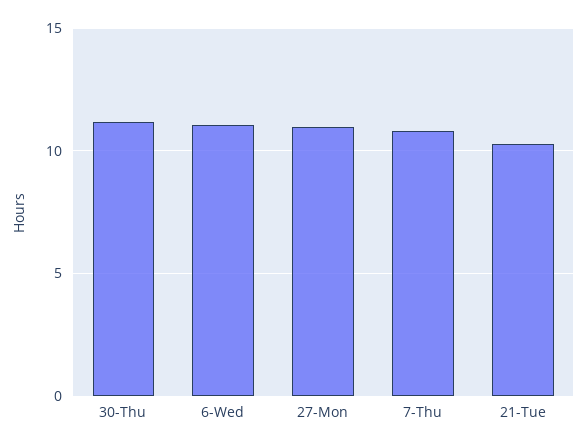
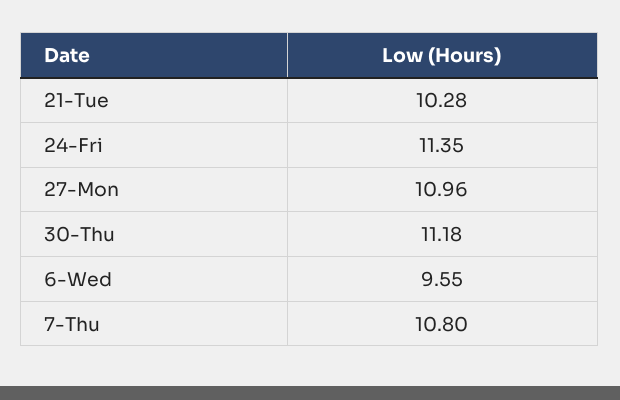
  {
    "30-Thu": 11.18,
-   "6-Wed": 11,
+   "6-Wed": 9.55,
    "27-Mon": 10.96,
    "7-Thu": 10.8,
-   "21-Tue": 10.28
+   "21-Tue": 10.28,
+   "24-Fri": 11.35
  }

